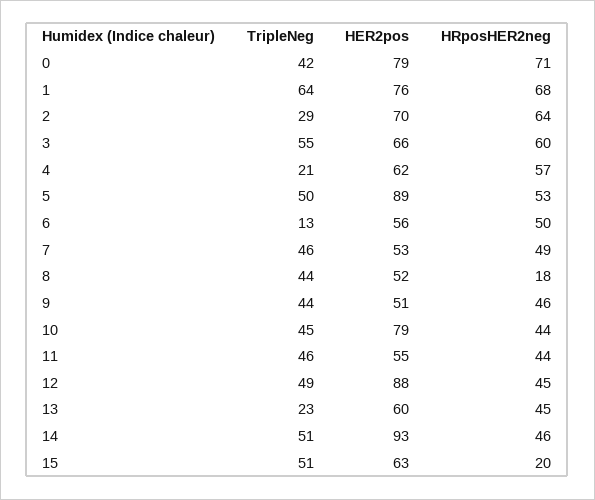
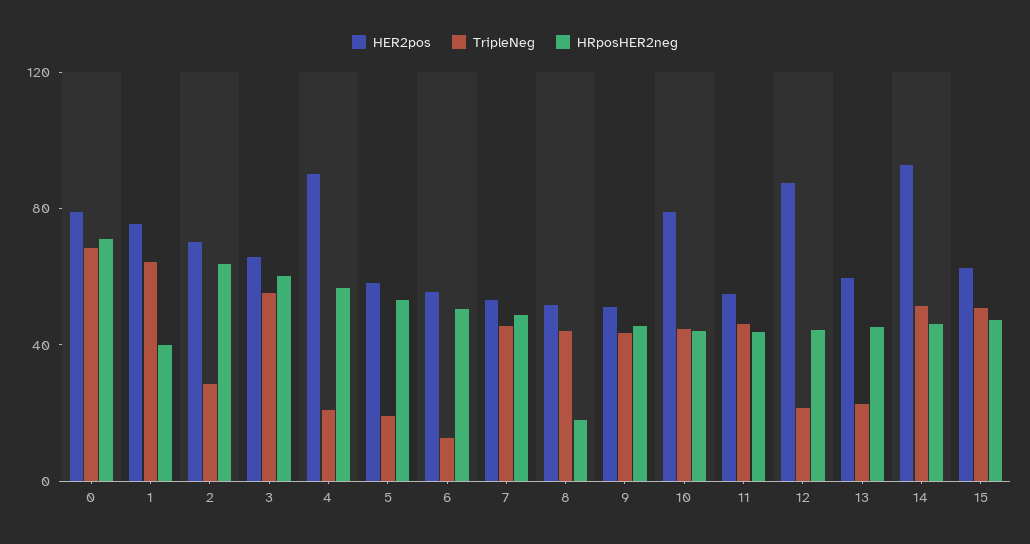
  {
    "TripleNeg": {
-     "0": 42,
+     "0": 70,
      "1": 64,
      "2": 29,
      "3": 55,
      "4": 21,
-     "5": 50,
+     "5": 20,
      "6": 13,
      "7": 46,
      "8": 44,
      "9": 44,
      "10": 45,
      "11": 46,
-     "12": 49,
+     "12": 20,
      "13": 23,
      "14": 51,
      "15": 51
    },
    "HER2pos": {
      "0": 79,
      "1": 76,
      "2": 70,
      "3": 66,
-     "4": 62,
+     "4": 90,
-     "5": 89,
+     "5": 60,
      "6": 56,
      "7": 53,
      "8": 52,
      "9": 51,
      "10": 79,
      "11": 55,
      "12": 88,
      "13": 60,
      "14": 93,
      "15": 63
    },
    "HRposHER2neg": {
      "0": 71,
-     "1": 68,
+     "1": 40,
      "2": 64,
      "3": 60,
      "4": 57,
      "5": 53,
      "6": 50,
      "7": 49,
      "8": 18,
      "9": 46,
      "10": 44,
      "11": 44,
      "12": 45,
      "13": 45,
      "14": 46,
-     "15": 20
+     "15": 50
    }
  }

